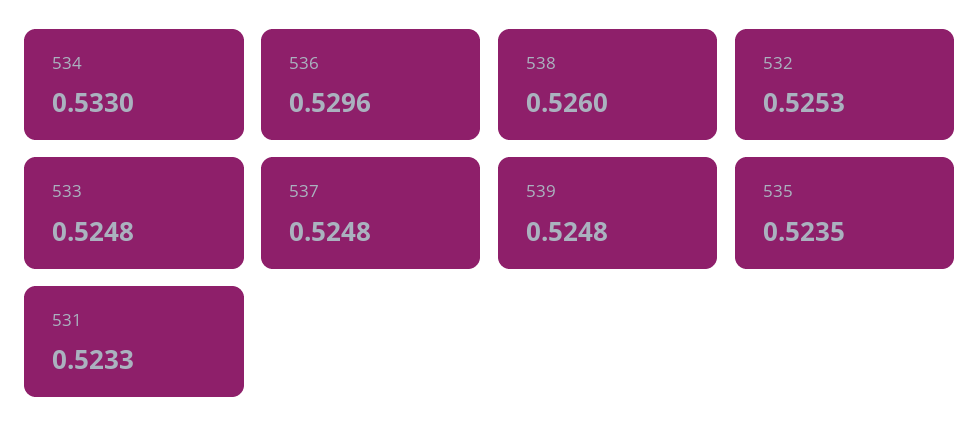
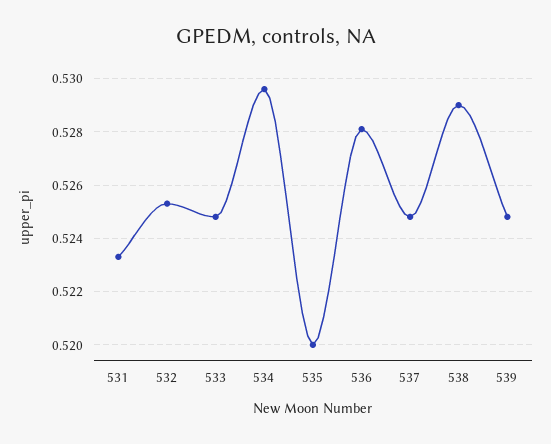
  {
-   "534": 0.533,
+   "534": 0.5295,
-   "536": 0.5296,
+   "536": 0.528,
-   "538": 0.526,
+   "538": 0.529,
    "532": 0.5253,
    "533": 0.5248,
    "537": 0.5248,
    "539": 0.5248,
-   "535": 0.5235,
+   "535": 0.52,
    "531": 0.5233
  }

